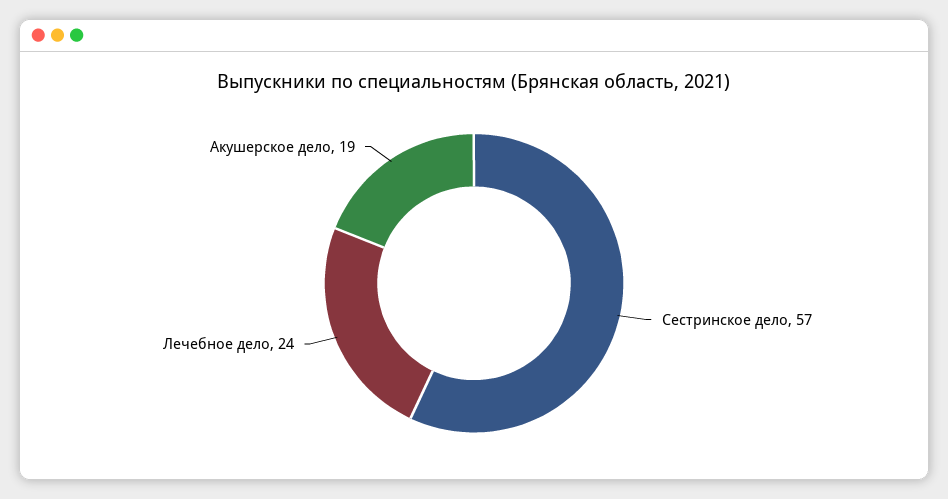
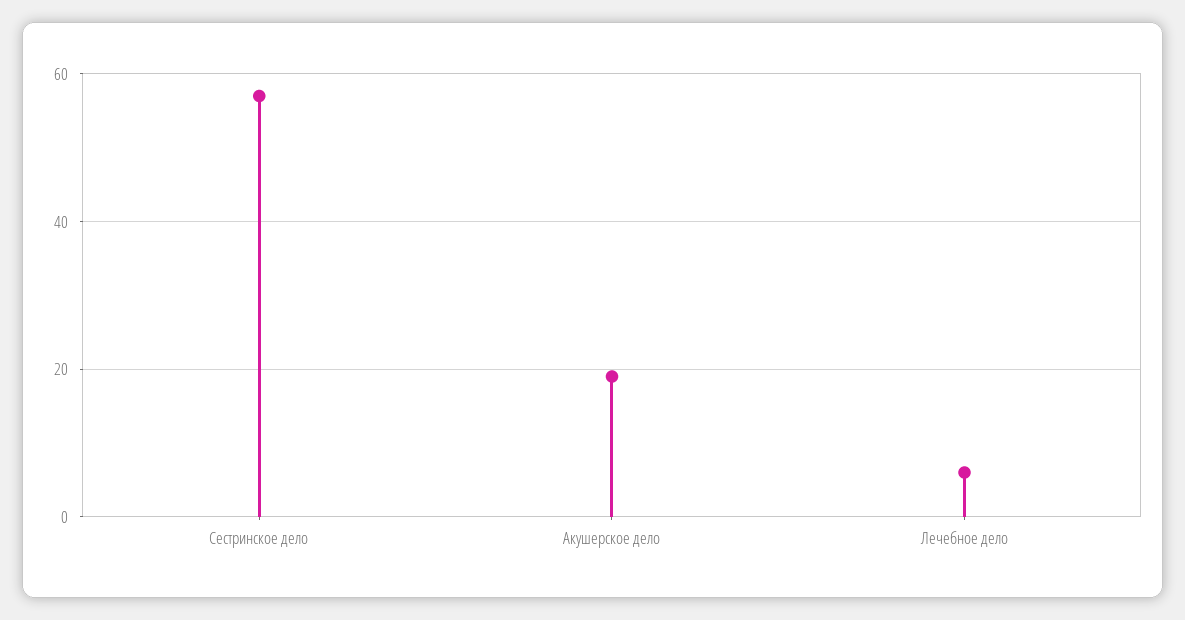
  {
    "Сестринское дело": 57,
-   "Лечебное дело": 24,
+   "Лечебное дело": 5,
    "Акушерское дело": 19
  }

